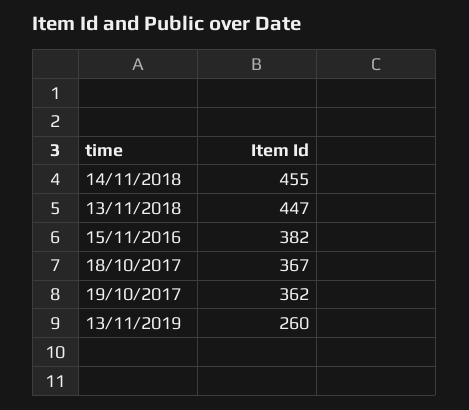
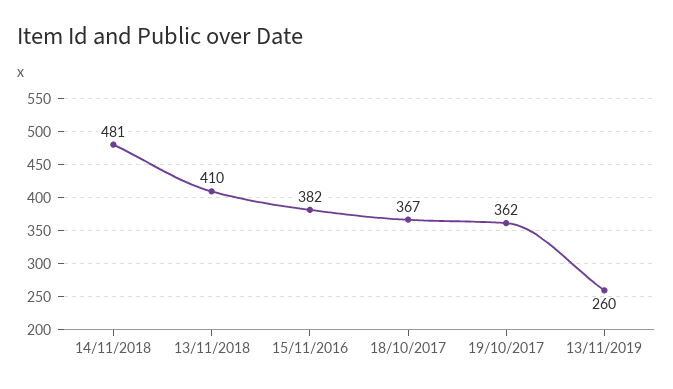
  {
-   "14/11/2018": 455,
+   "14/11/2018": 481,
-   "13/11/2018": 447,
+   "13/11/2018": 410,
    "15/11/2016": 382,
    "18/10/2017": 367,
    "19/10/2017": 362,
    "13/11/2019": 260
  }

